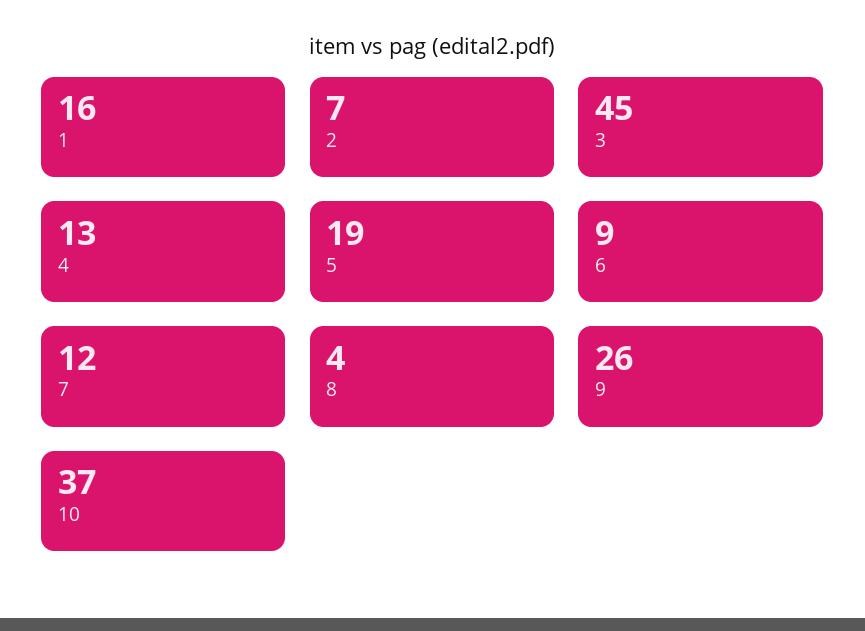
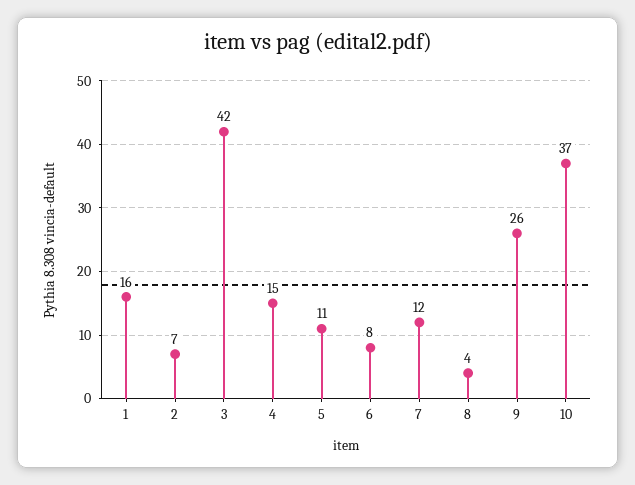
  {
    "1": 16,
    "2": 7,
-   "3": 45,
+   "3": 42,
-   "4": 13,
+   "4": 15,
-   "5": 19,
+   "5": 11,
-   "6": 9,
+   "6": 8,
    "7": 12,
    "8": 4,
    "9": 26,
    "10": 37
  }

